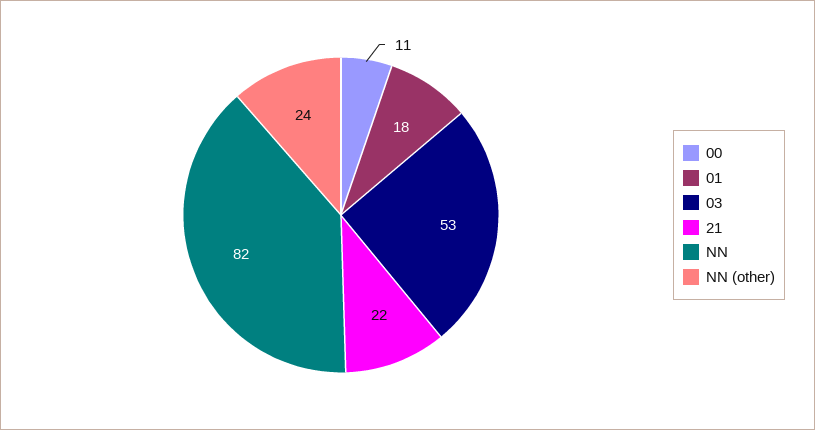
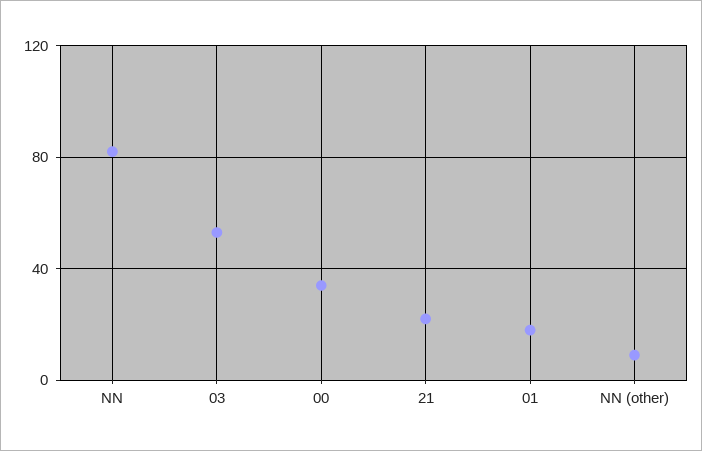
  {
-   "00": 11,
+   "00": 35,
    "01": 18,
    "03": 53,
    "21": 22,
    "NN": 82,
-   "NN (other)": 24
+   "NN (other)": 10
  }

